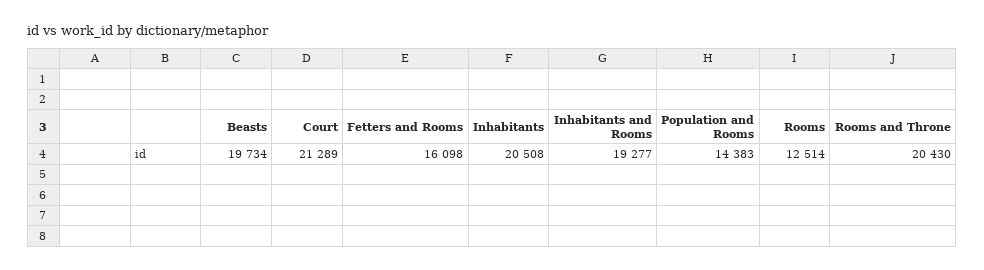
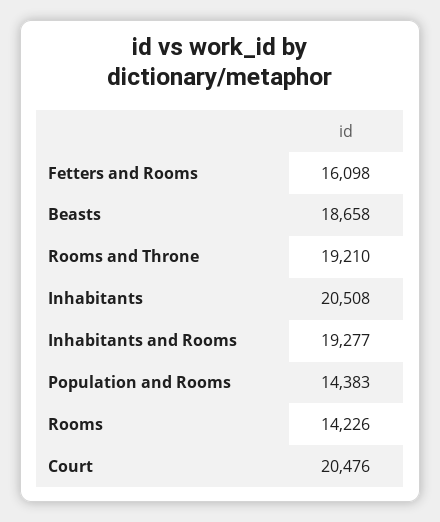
  {
-   "Beasts": 19734,
+   "Beasts": 18658,
-   "Court": 21289,
+   "Court": 20476,
    "Fetters and Rooms": 16098,
    "Inhabitants": 20508,
    "Inhabitants and Rooms": 19277,
    "Population and Rooms": 14383,
-   "Rooms": 12514,
+   "Rooms": 14226,
-   "Rooms and Throne": 20430
+   "Rooms and Throne": 19210
  }

